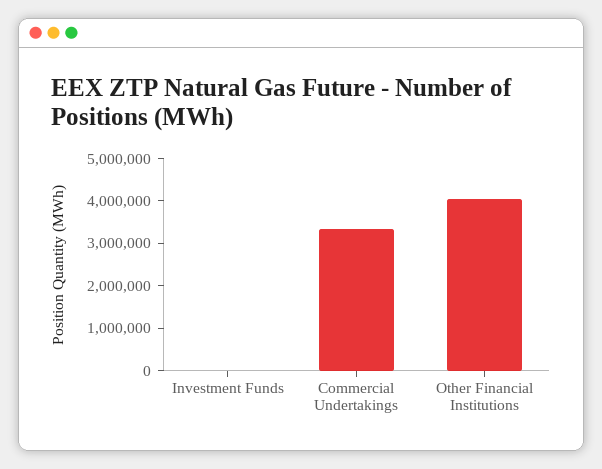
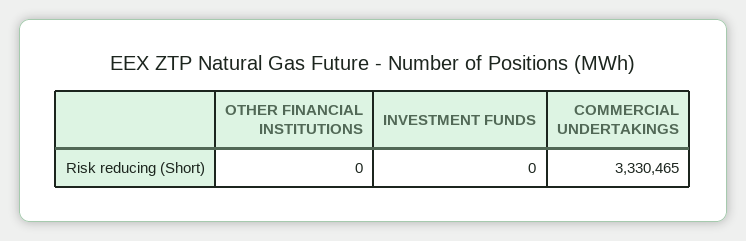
  {
    "Investment Funds": 0,
    "Commercial Undertakings": 3330465,
-   "Other Financial Institutions": 4000000
+   "Other Financial Institutions": 0
  }

